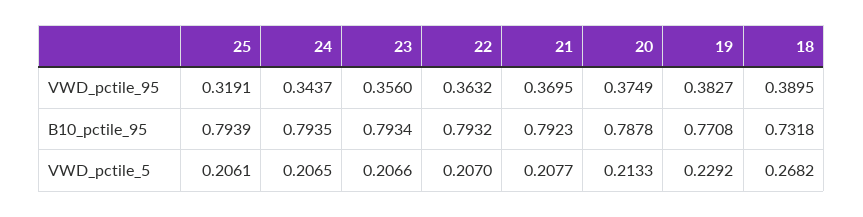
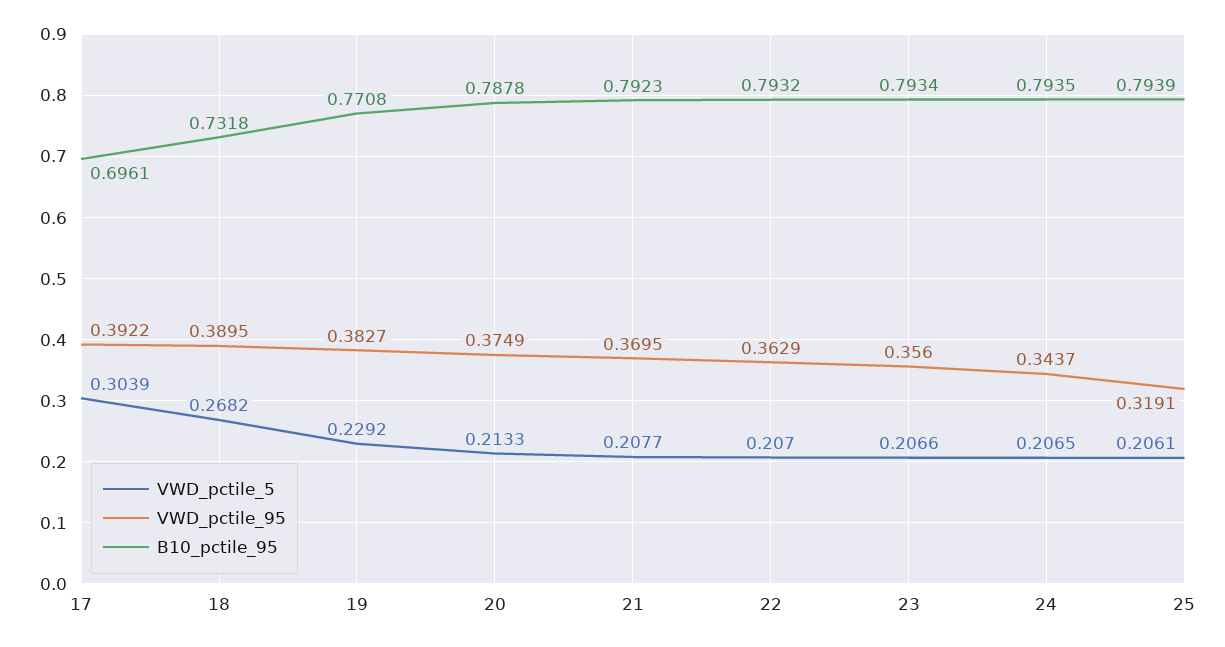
  {
    "VWD_pctile_95": {
      "25": 0.3191,
      "24": 0.3437,
      "23": 0.356,
-     "22": 0.3632,
+     "22": 0.3629,
      "21": 0.3695,
      "20": 0.3749,
      "19": 0.3827,
-     "18": 0.3895
+     "18": 0.3895,
+     "17": 0.3922
    },
    "B10_pctile_95": {
      "25": 0.7939,
      "24": 0.7935,
      "23": 0.7934,
      "22": 0.7932,
      "21": 0.7923,
      "20": 0.7878,
      "19": 0.7708,
-     "18": 0.7318
+     "18": 0.7318,
+     "17": 0.6961
    },
    "VWD_pctile_5": {
      "25": 0.2061,
      "24": 0.2065,
      "23": 0.2066,
      "22": 0.207,
      "21": 0.2077,
      "20": 0.2133,
      "19": 0.2292,
-     "18": 0.2682
+     "18": 0.2682,
+     "17": 0.3039
    }
  }

